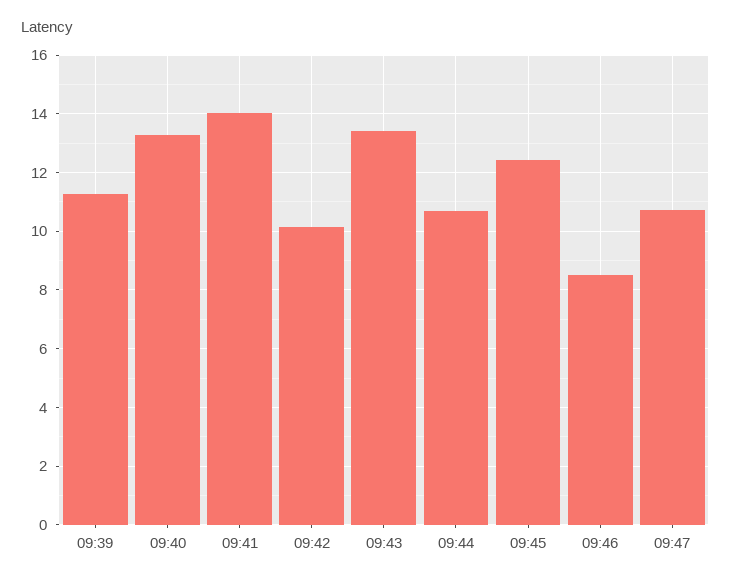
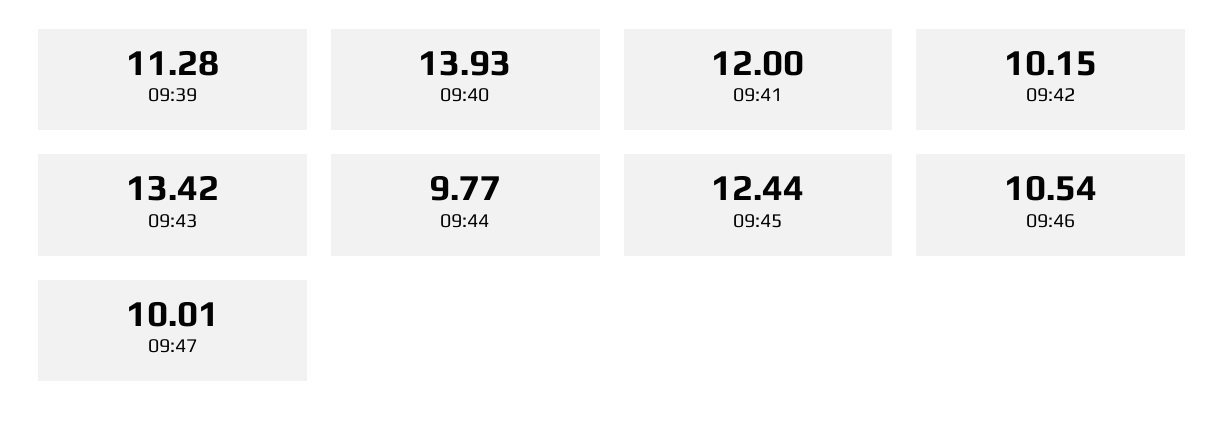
  {
    "09:39": 11.28,
-   "09:40": 13.25,
+   "09:40": 13.93,
-   "09:41": 14,
+   "09:41": 12,
    "09:42": 10.15,
    "09:43": 13.42,
-   "09:44": 10.75,
+   "09:44": 9.77,
    "09:45": 12.44,
-   "09:46": 8.5,
+   "09:46": 10.54,
-   "09:47": 10.75
+   "09:47": 10.01
  }

